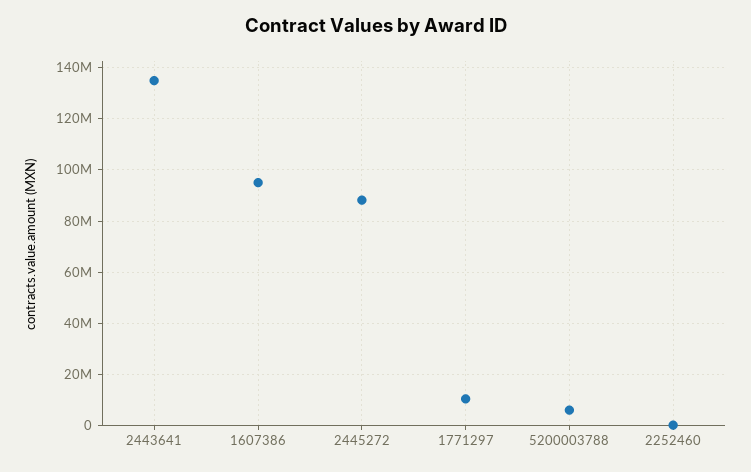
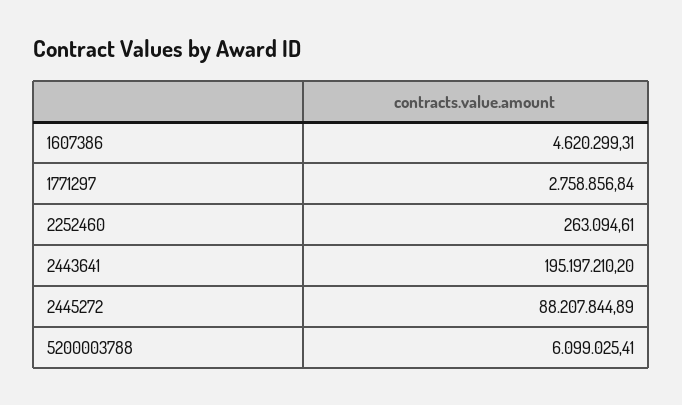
  {
-   "2443641": 135000000,
+   "2443641": 195197210.2,
-   "1607386": 95000000,
+   "1607386": 4620299.31,
    "2445272": 88207844.89,
-   "1771297": 10000000,
+   "1771297": 2758856.84,
    "5200003788": 6099025.41,
    "2252460": 263094.61
  }

